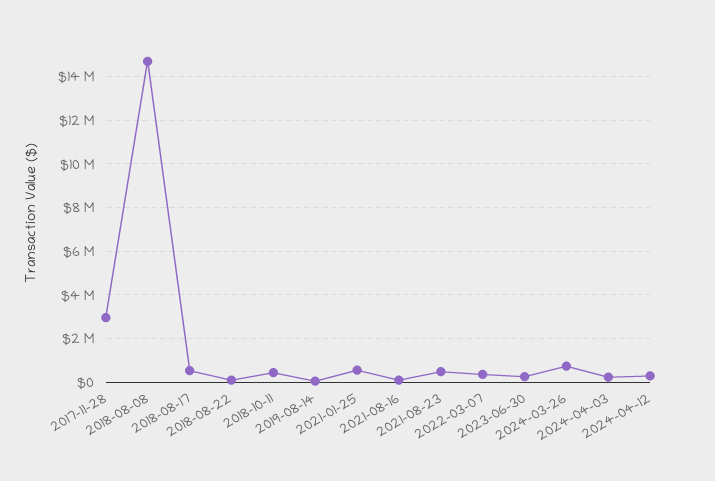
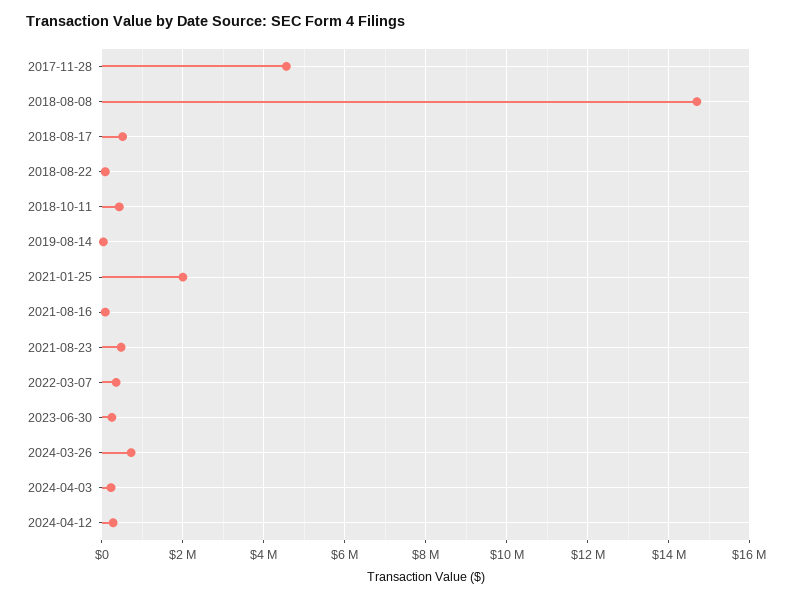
  {
-   "2017-11-28": 3000000,
+   "2017-11-28": 4600000,
    "2018-08-08": 14800000,
    "2018-08-17": 600000,
    "2018-08-22": 0,
    "2018-10-11": 400000,
    "2019-08-14": 0,
-   "2021-01-25": 500000,
+   "2021-01-25": 2000000,
    "2021-08-16": 0,
    "2021-08-23": 400000,
    "2022-03-07": 400000,
    "2023-06-30": 200000,
    "2024-03-26": 800000,
    "2024-04-03": 200000,
    "2024-04-12": 200000
  }

